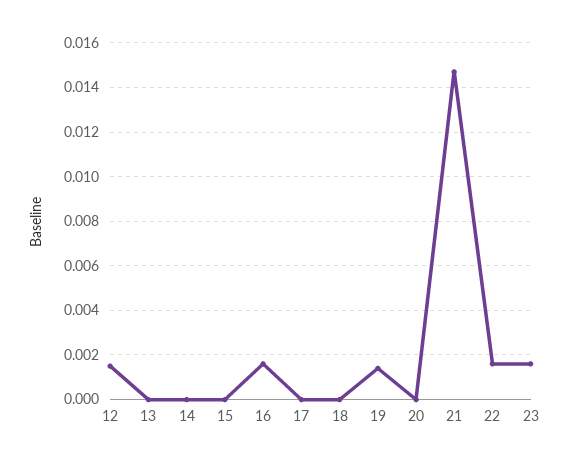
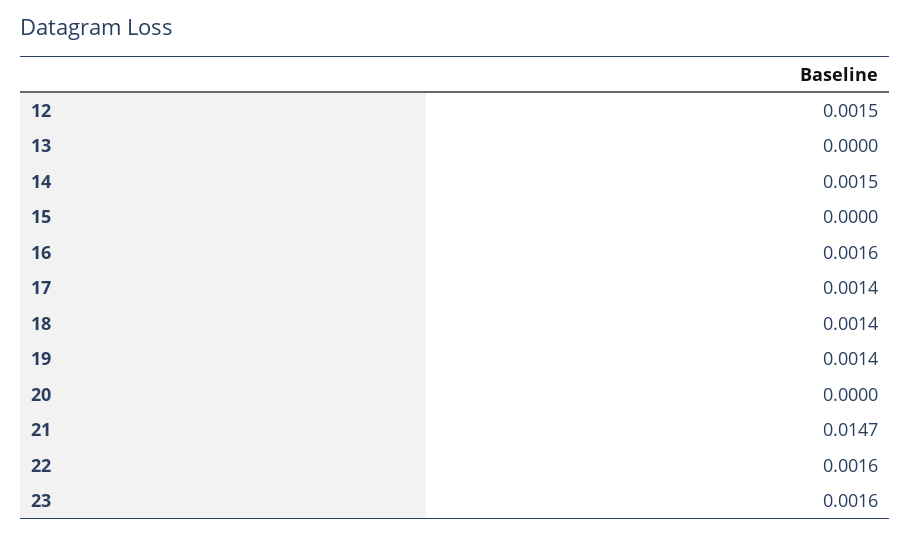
  {
    "12": 0.0015,
    "13": 0,
-   "14": 0,
+   "14": 0.0015,
    "15": 0,
    "16": 0.0016,
-   "17": 0,
+   "17": 0.0014,
-   "18": 0,
+   "18": 0.0014,
    "19": 0.0014,
    "20": 0,
    "21": 0.0147,
    "22": 0.0016,
    "23": 0.0016
  }

